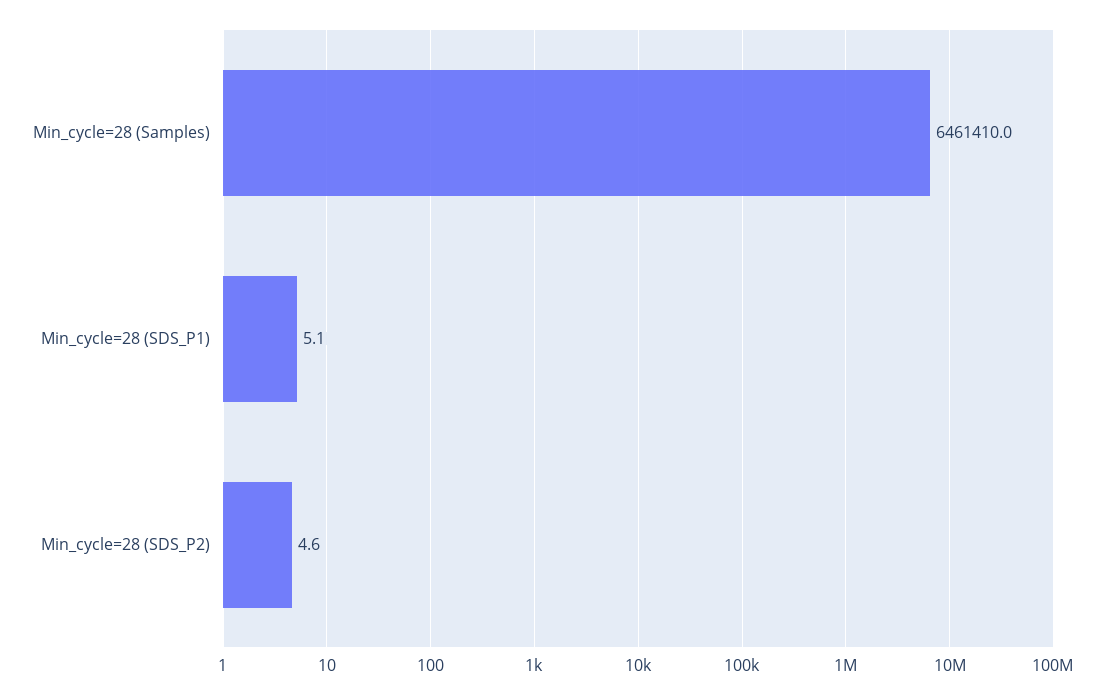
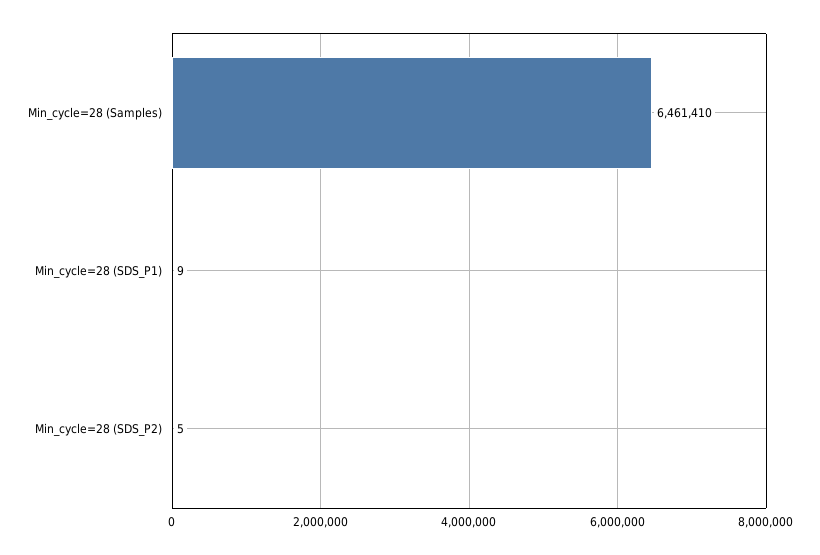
  {
    "Min_cycle=28 (Samples)": 6461410,
-   "Min_cycle=28 (SDS_P1)": 5.1,
+   "Min_cycle=28 (SDS_P1)": 9,
    "Min_cycle=28 (SDS_P2)": 4.6
  }

